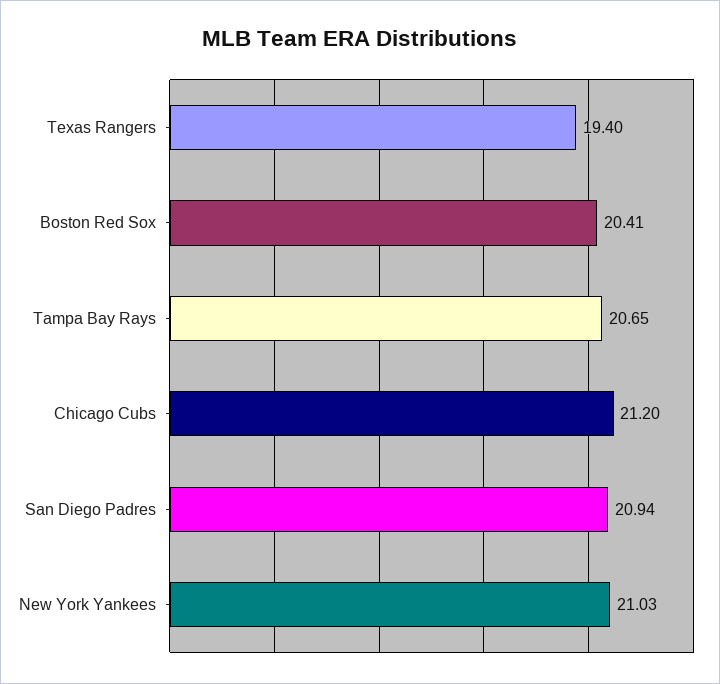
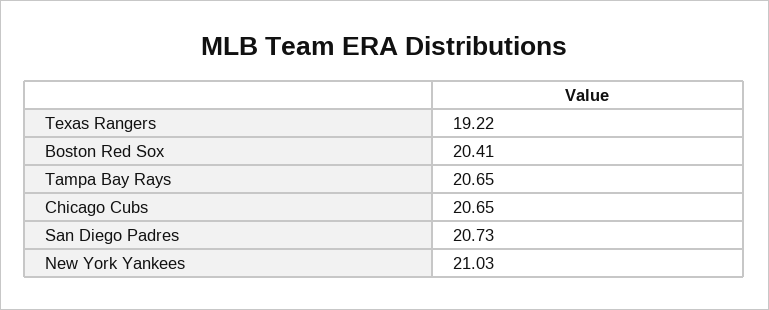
  {
-   "Texas Rangers": 19.4,
+   "Texas Rangers": 19.22,
    "Boston Red Sox": 20.41,
    "Tampa Bay Rays": 20.65,
-   "Chicago Cubs": 21.2,
+   "Chicago Cubs": 20.65,
-   "San Diego Padres": 20.94,
+   "San Diego Padres": 20.73,
    "New York Yankees": 21.03
  }

